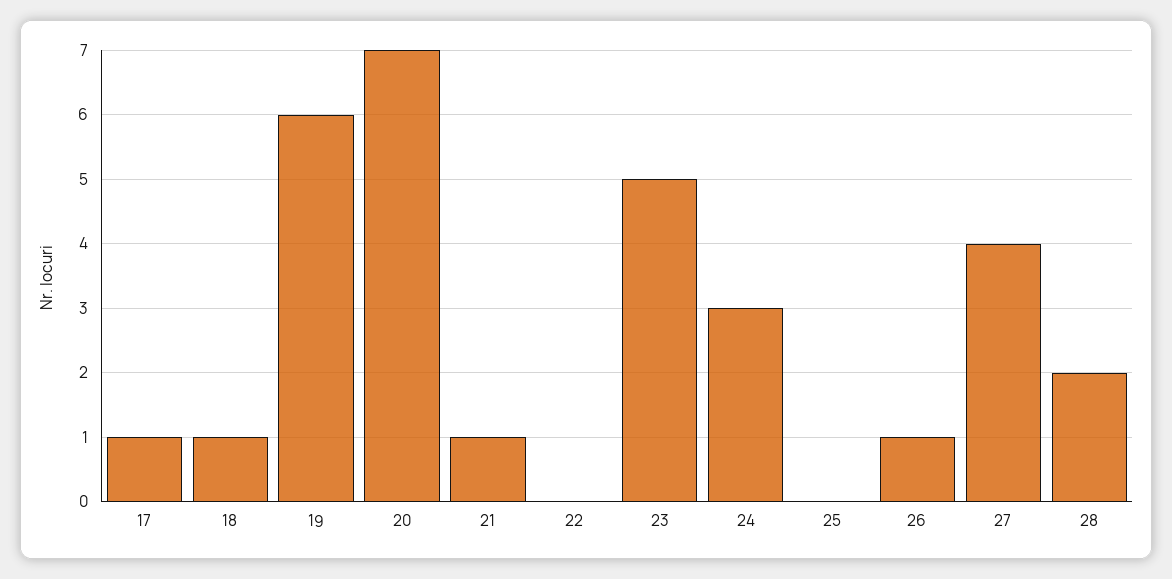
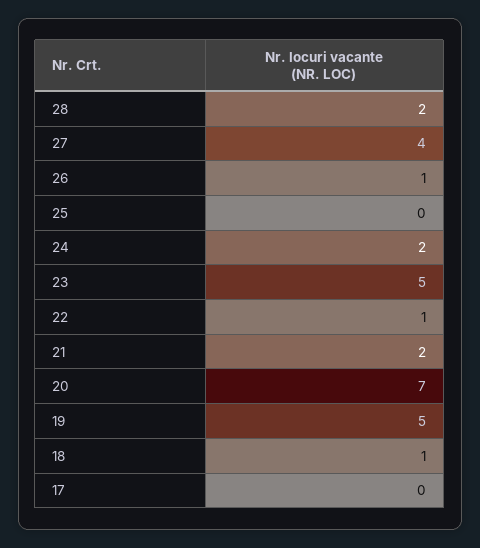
  {
-   "17": 1,
+   "17": 0,
    "18": 1,
-   "19": 6,
+   "19": 5,
    "20": 7,
-   "21": 1,
+   "21": 2,
-   "22": 0,
+   "22": 1,
    "23": 5,
-   "24": 3,
+   "24": 2,
    "25": 0,
    "26": 1,
    "27": 4,
    "28": 2
  }

